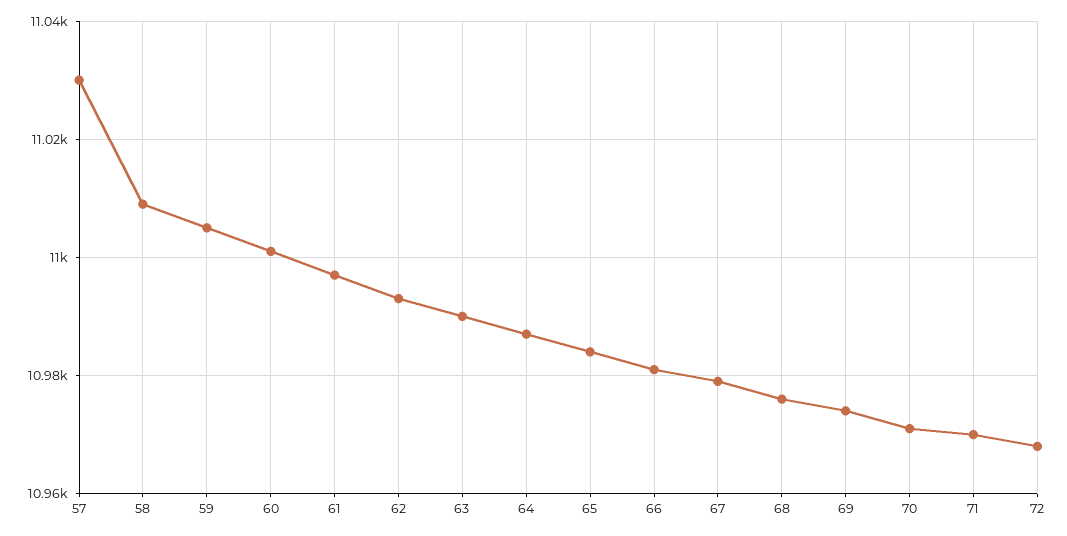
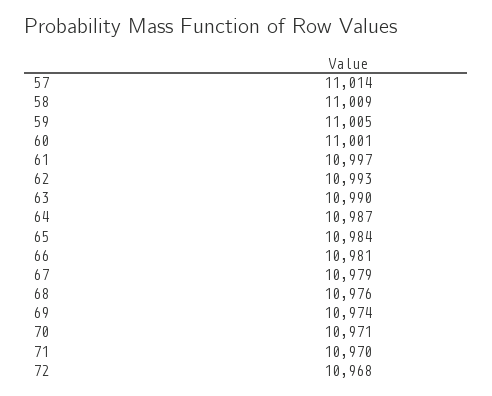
  {
-   "57": 11030,
+   "57": 11014,
    "58": 11009,
    "59": 11005,
    "60": 11001,
    "61": 10997,
    "62": 10993,
    "63": 10990,
    "64": 10987,
    "65": 10984,
    "66": 10981,
    "67": 10979,
    "68": 10976,
    "69": 10974,
    "70": 10971,
    "71": 10970,
    "72": 10968
  }

